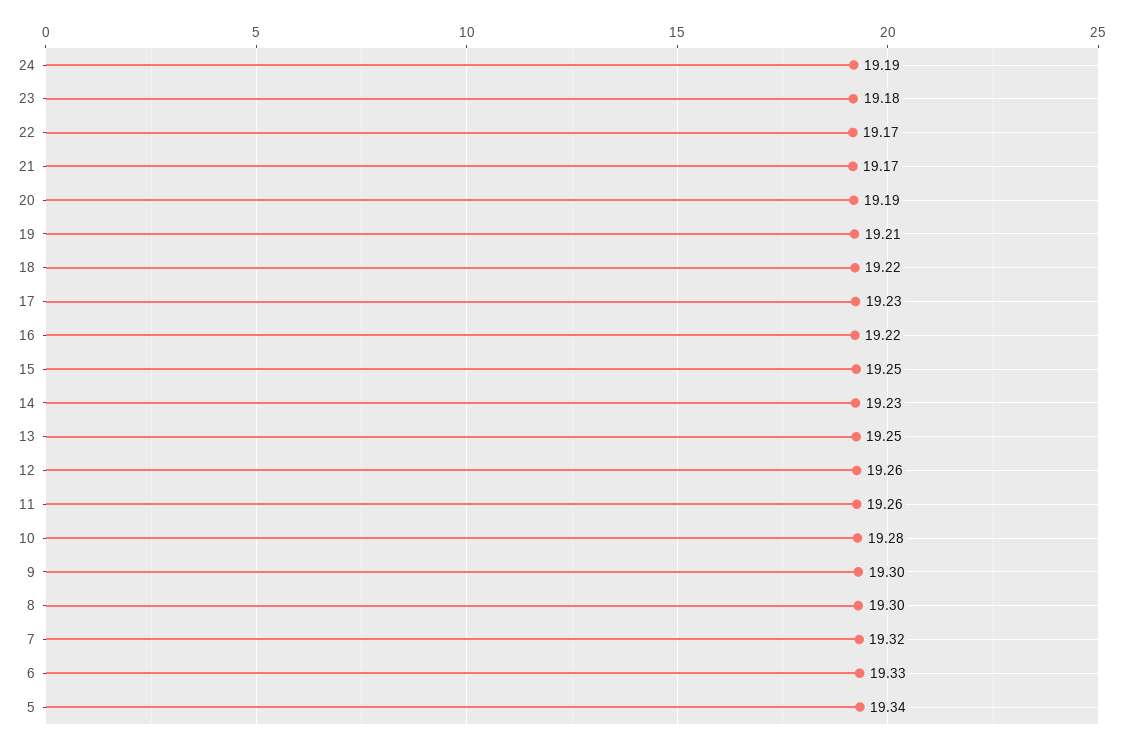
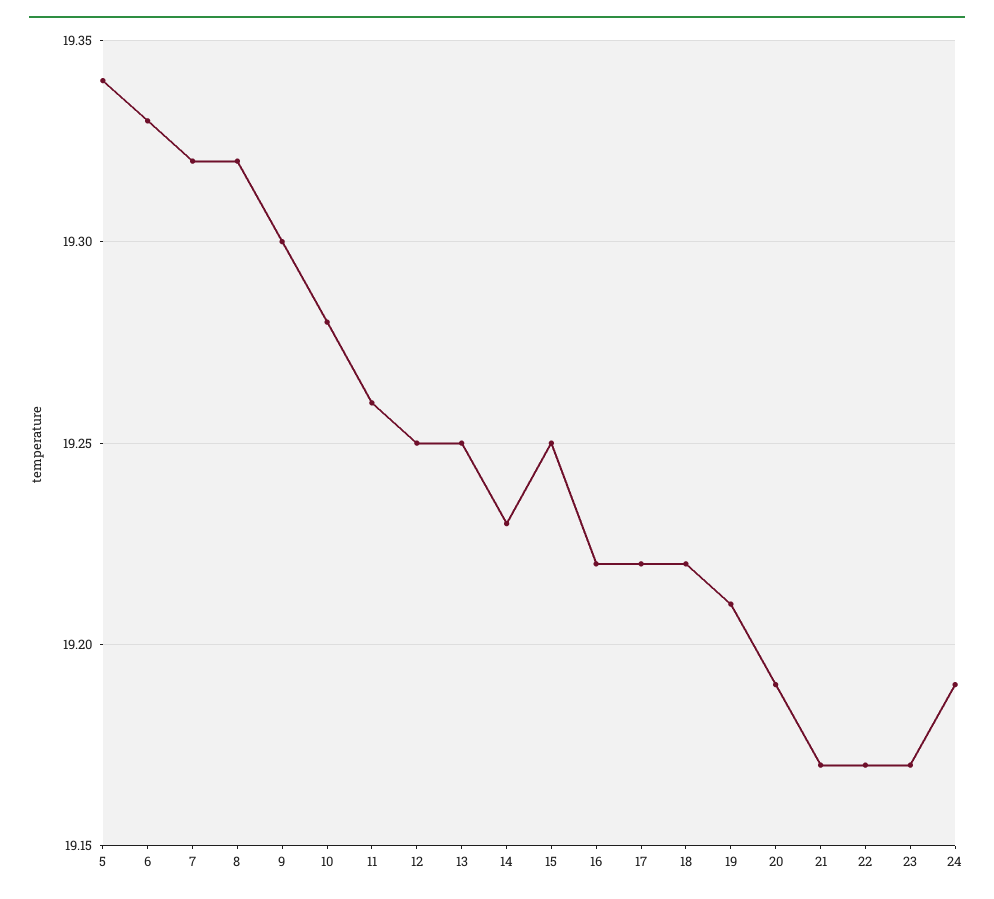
  {
    "24": 19.19,
-   "23": 19.18,
+   "23": 19.17,
    "22": 19.17,
    "21": 19.17,
    "20": 19.19,
    "19": 19.21,
    "18": 19.22,
-   "17": 19.23,
+   "17": 19.22,
    "16": 19.22,
    "15": 19.25,
    "14": 19.23,
    "13": 19.25,
-   "12": 19.26,
+   "12": 19.25,
    "11": 19.26,
    "10": 19.28,
    "9": 19.3,
-   "8": 19.3,
+   "8": 19.32,
    "7": 19.32,
    "6": 19.33,
    "5": 19.34
  }

